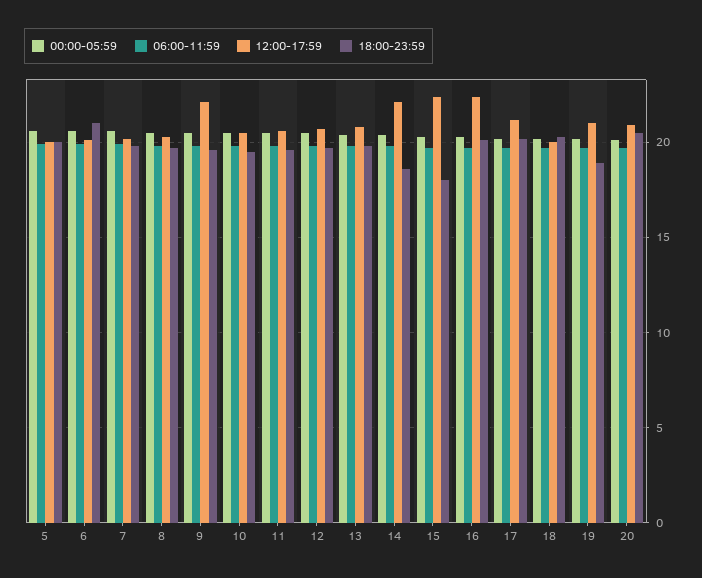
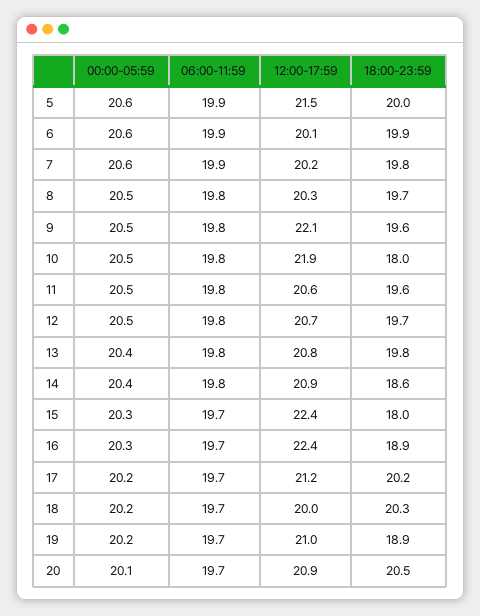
  {
    "00:00-05:59": {
      "5": 20.6,
      "6": 20.6,
      "7": 20.6,
      "8": 20.5,
      "9": 20.5,
      "10": 20.5,
      "11": 20.5,
      "12": 20.5,
      "13": 20.4,
      "14": 20.4,
      "15": 20.3,
      "16": 20.3,
      "17": 20.2,
      "18": 20.2,
      "19": 20.2,
      "20": 20.1
    },
    "06:00-11:59": {
      "5": 19.9,
      "6": 19.9,
      "7": 19.9,
      "8": 19.8,
      "9": 19.8,
      "10": 19.8,
      "11": 19.8,
      "12": 19.8,
      "13": 19.8,
      "14": 19.8,
      "15": 19.7,
      "16": 19.7,
      "17": 19.7,
      "18": 19.7,
      "19": 19.7,
      "20": 19.7
    },
    "12:00-17:59": {
-     "5": 20,
+     "5": 21.5,
      "6": 20.1,
      "7": 20.2,
      "8": 20.3,
      "9": 22.1,
-     "10": 20.5,
+     "10": 21.9,
      "11": 20.6,
      "12": 20.7,
      "13": 20.8,
-     "14": 22,
+     "14": 20.9,
      "15": 22.4,
      "16": 22.4,
      "17": 21.2,
      "18": 20,
      "19": 21,
      "20": 20.9
    },
    "18:00-23:59": {
      "5": 20,
-     "6": 21,
+     "6": 19.9,
      "7": 19.8,
      "8": 19.7,
      "9": 19.6,
-     "10": 19.5,
+     "10": 18,
      "11": 19.6,
      "12": 19.7,
      "13": 19.8,
      "14": 18.6,
      "15": 18,
-     "16": 20,
+     "16": 18.9,
      "17": 20.2,
      "18": 20.3,
      "19": 18.9,
      "20": 20.5
    }
  }

